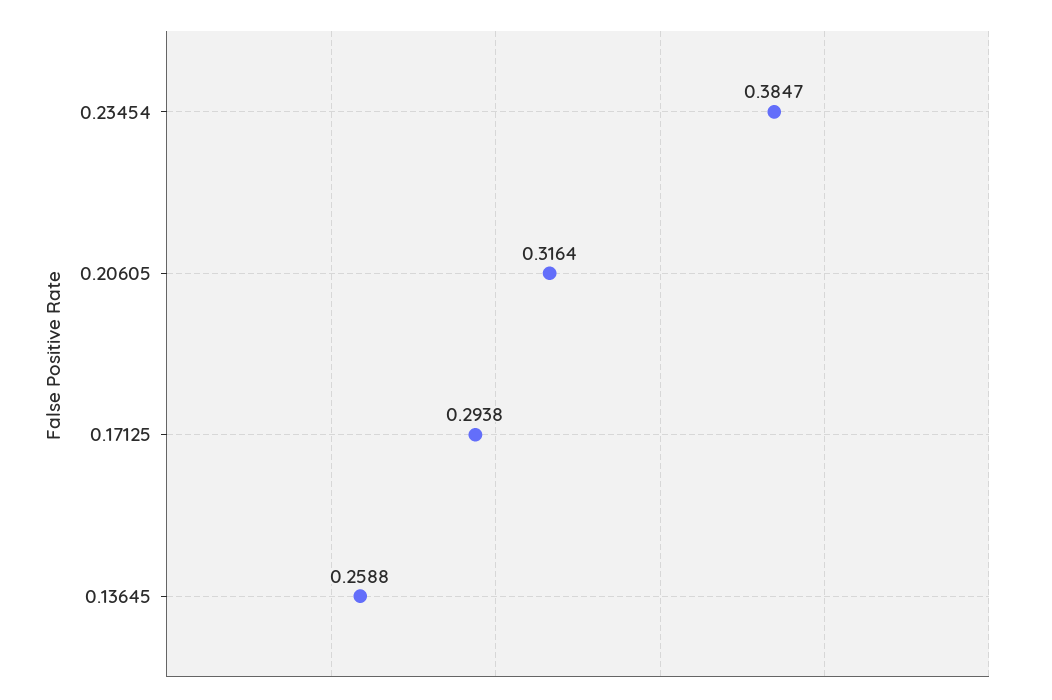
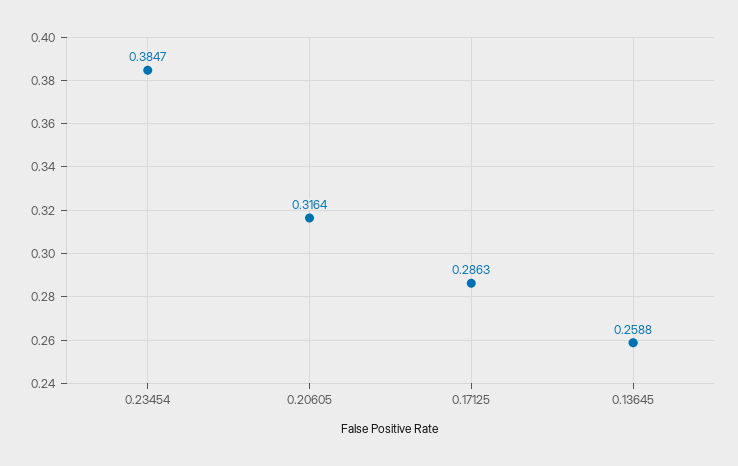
  {
    "0.23454": 0.3847,
    "0.20605": 0.3164,
-   "0.17125": 0.2938,
+   "0.17125": 0.2863,
    "0.13645": 0.2588
  }

